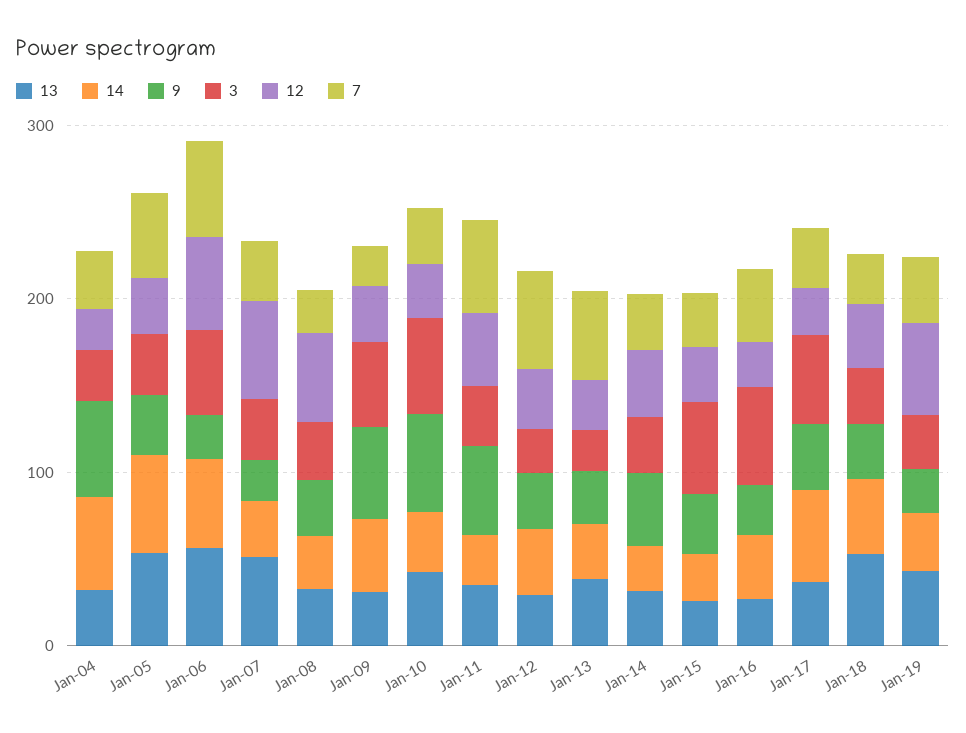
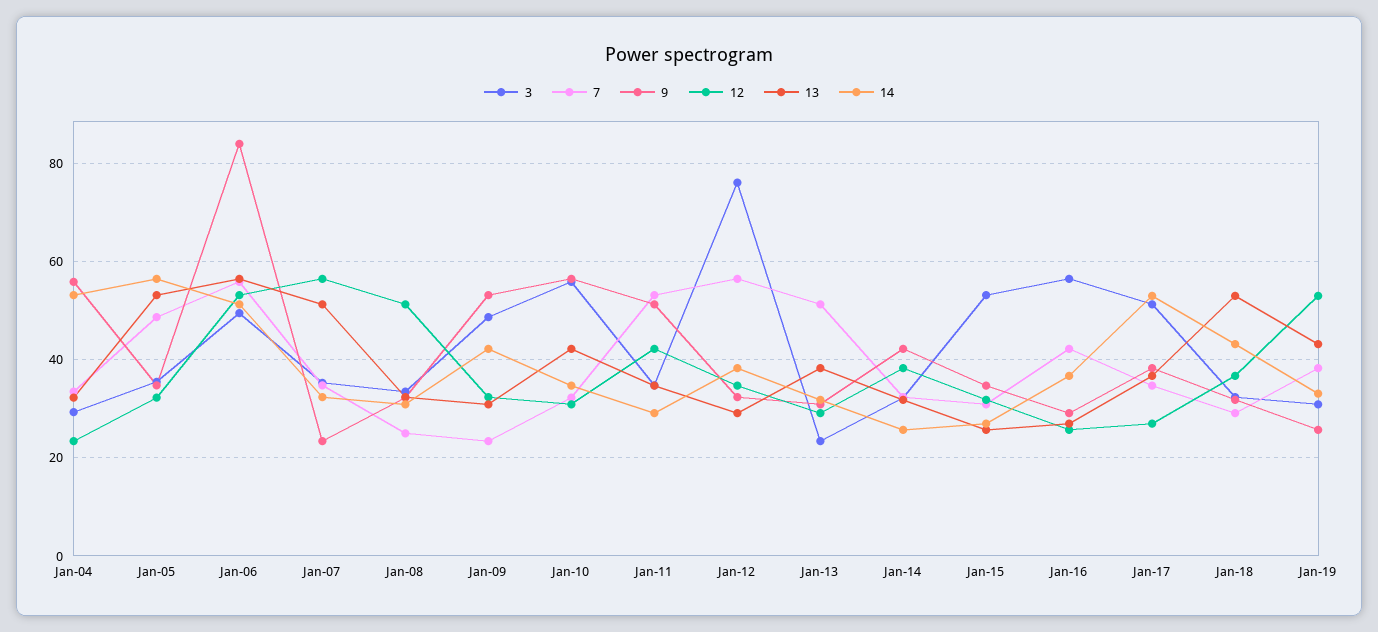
  {
    "13": {
      "Jan-04": 32,
      "Jan-05": 54,
      "Jan-06": 56,
      "Jan-07": 52,
      "Jan-08": 32,
      "Jan-09": 30,
      "Jan-10": 42,
      "Jan-11": 34,
      "Jan-12": 30,
      "Jan-13": 38,
      "Jan-14": 32,
      "Jan-15": 26,
      "Jan-16": 28,
      "Jan-17": 36,
      "Jan-18": 54,
      "Jan-19": 44
    },
    "14": {
      "Jan-04": 54,
      "Jan-05": 56,
      "Jan-06": 52,
      "Jan-07": 32,
      "Jan-08": 30,
      "Jan-09": 42,
      "Jan-10": 34,
      "Jan-11": 30,
      "Jan-12": 38,
      "Jan-13": 32,
      "Jan-14": 26,
      "Jan-15": 28,
      "Jan-16": 36,
      "Jan-17": 54,
      "Jan-18": 44,
      "Jan-19": 34
    },
    "9": {
      "Jan-04": 56,
      "Jan-05": 34,
-     "Jan-06": 20,
+     "Jan-06": 84,
      "Jan-07": 24,
      "Jan-08": 32,
      "Jan-09": 54,
      "Jan-10": 56,
      "Jan-11": 52,
      "Jan-12": 32,
      "Jan-13": 30,
      "Jan-14": 42,
      "Jan-15": 34,
      "Jan-16": 30,
      "Jan-17": 38,
      "Jan-18": 32,
      "Jan-19": 26
    },
    "3": {
      "Jan-04": 30,
      "Jan-05": 36,
      "Jan-06": 50,
      "Jan-07": 36,
      "Jan-08": 34,
      "Jan-09": 48,
      "Jan-10": 56,
      "Jan-11": 34,
-     "Jan-12": 20,
+     "Jan-12": 76,
      "Jan-13": 24,
      "Jan-14": 32,
      "Jan-15": 54,
      "Jan-16": 56,
      "Jan-17": 52,
      "Jan-18": 32,
      "Jan-19": 30
    },
    "12": {
      "Jan-04": 24,
      "Jan-05": 32,
      "Jan-06": 54,
      "Jan-07": 56,
      "Jan-08": 52,
      "Jan-09": 32,
      "Jan-10": 30,
      "Jan-11": 42,
      "Jan-12": 34,
      "Jan-13": 30,
      "Jan-14": 38,
      "Jan-15": 32,
      "Jan-16": 26,
      "Jan-17": 28,
      "Jan-18": 36,
      "Jan-19": 54
    },
    "7": {
      "Jan-04": 34,
      "Jan-05": 48,
      "Jan-06": 56,
      "Jan-07": 34,
      "Jan-08": 26,
      "Jan-09": 24,
      "Jan-10": 32,
      "Jan-11": 54,
      "Jan-12": 56,
      "Jan-13": 52,
      "Jan-14": 32,
      "Jan-15": 30,
      "Jan-16": 42,
      "Jan-17": 34,
      "Jan-18": 30,
      "Jan-19": 38
    }
  }

